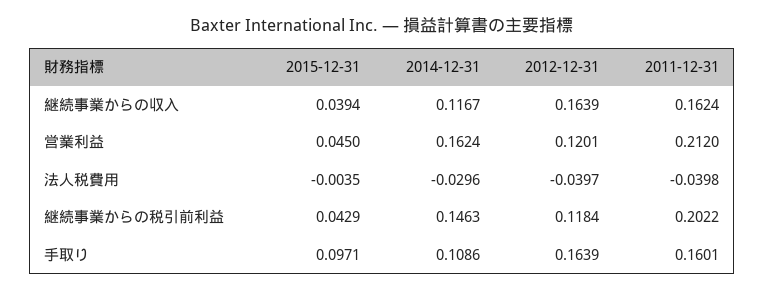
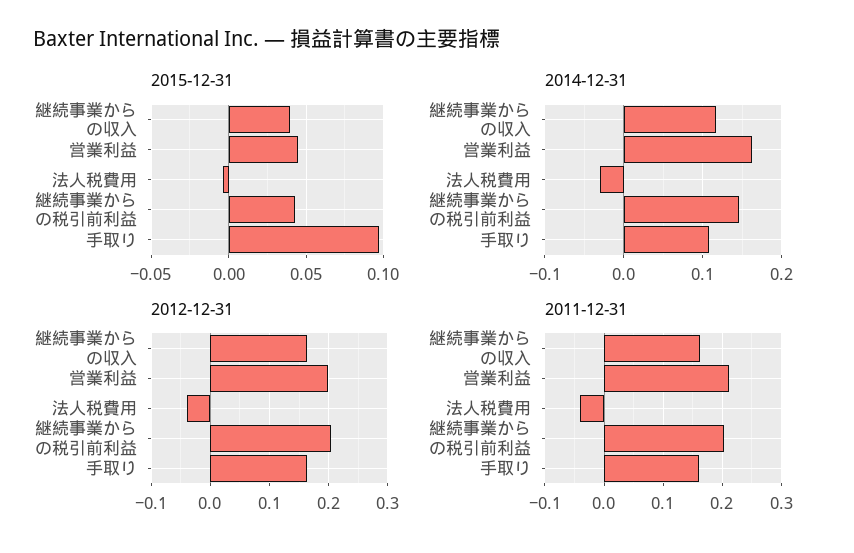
  {
    "2015-12-31": {
      "継続事業からの収入": 0.0394,
      "営業利益": 0.045,
      "法人税費用": -0.0035,
      "継続事業からの税引前利益": 0.0429,
      "手取り": 0.0971
    },
    "2014-12-31": {
      "継続事業からの収入": 0.1167,
      "営業利益": 0.1624,
      "法人税費用": -0.0296,
      "継続事業からの税引前利益": 0.1463,
      "手取り": 0.1086
    },
    "2012-12-31": {
      "継続事業からの収入": 0.1639,
-     "営業利益": 0.1201,
+     "営業利益": 0.2,
      "法人税費用": -0.0397,
-     "継続事業からの税引前利益": 0.1184,
+     "継続事業からの税引前利益": 0.2,
      "手取り": 0.1639
    },
    "2011-12-31": {
      "継続事業からの収入": 0.1624,
      "営業利益": 0.212,
      "法人税費用": -0.0398,
      "継続事業からの税引前利益": 0.2022,
      "手取り": 0.1601
    }
  }

